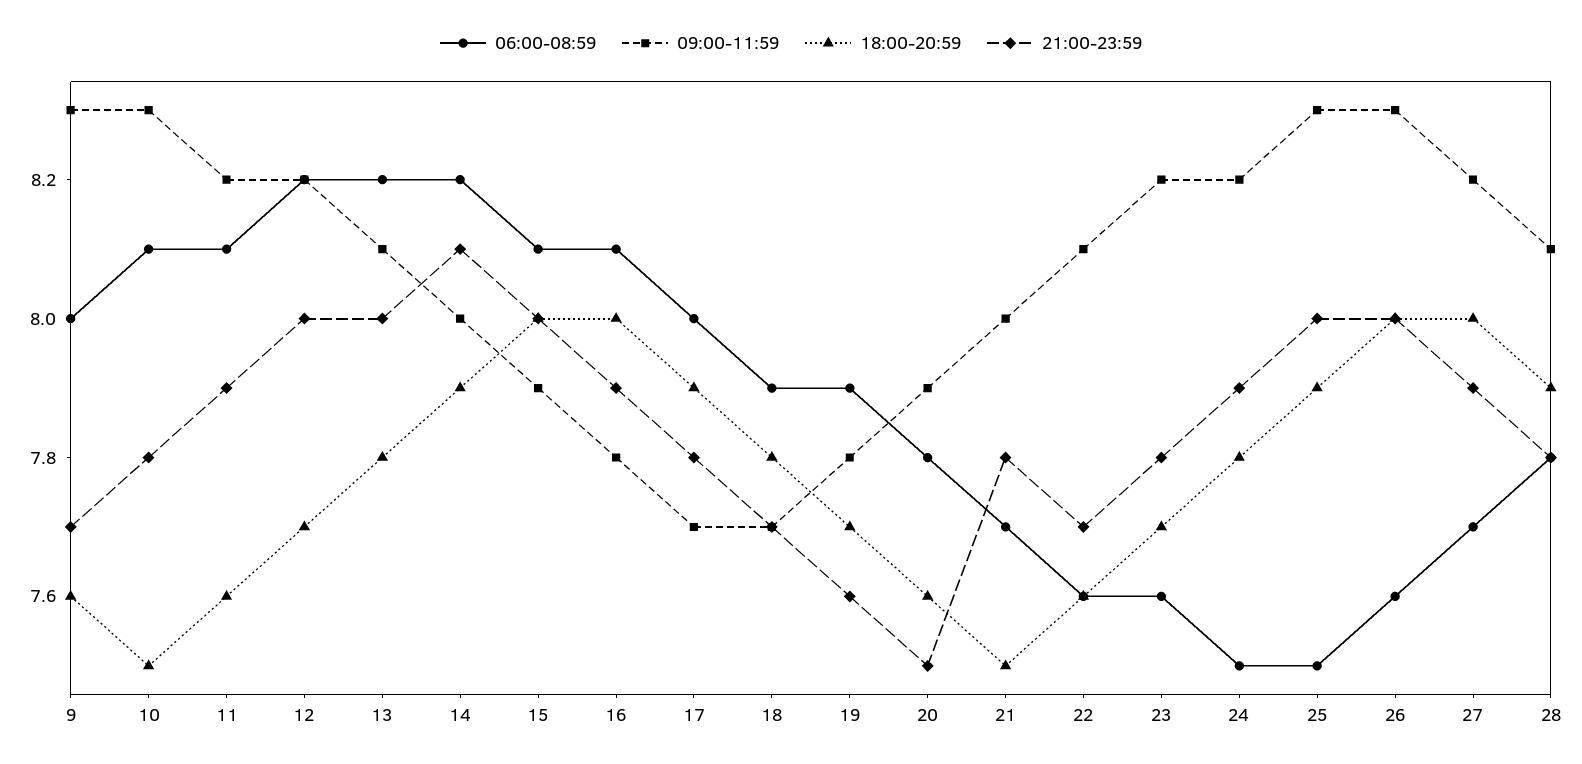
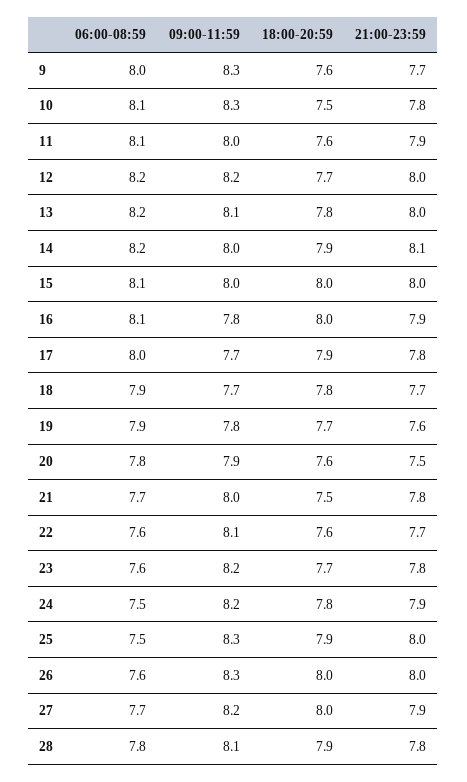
  {
    "06:00-08:59": {
      "9": 8,
      "10": 8.1,
      "11": 8.1,
      "12": 8.2,
      "13": 8.2,
      "14": 8.2,
      "15": 8.1,
      "16": 8.1,
      "17": 8,
      "18": 7.9,
      "19": 7.9,
      "20": 7.8,
      "21": 7.7,
      "22": 7.6,
      "23": 7.6,
      "24": 7.5,
      "25": 7.5,
      "26": 7.6,
      "27": 7.7,
      "28": 7.8
    },
    "09:00-11:59": {
      "9": 8.3,
      "10": 8.3,
-     "11": 8.2,
+     "11": 8,
      "12": 8.2,
      "13": 8.1,
      "14": 8,
-     "15": 7.9,
+     "15": 8,
      "16": 7.8,
      "17": 7.7,
      "18": 7.7,
      "19": 7.8,
      "20": 7.9,
      "21": 8,
      "22": 8.1,
      "23": 8.2,
      "24": 8.2,
      "25": 8.3,
      "26": 8.3,
      "27": 8.2,
      "28": 8.1
    },
    "18:00-20:59": {
      "9": 7.6,
      "10": 7.5,
      "11": 7.6,
      "12": 7.7,
      "13": 7.8,
      "14": 7.9,
      "15": 8,
      "16": 8,
      "17": 7.9,
      "18": 7.8,
      "19": 7.7,
      "20": 7.6,
      "21": 7.5,
      "22": 7.6,
      "23": 7.7,
      "24": 7.8,
      "25": 7.9,
      "26": 8,
      "27": 8,
      "28": 7.9
    },
    "21:00-23:59": {
      "9": 7.7,
      "10": 7.8,
      "11": 7.9,
      "12": 8,
      "13": 8,
      "14": 8.1,
      "15": 8,
      "16": 7.9,
      "17": 7.8,
      "18": 7.7,
      "19": 7.6,
      "20": 7.5,
      "21": 7.8,
      "22": 7.7,
      "23": 7.8,
      "24": 7.9,
      "25": 8,
      "26": 8,
      "27": 7.9,
      "28": 7.8
    }
  }

